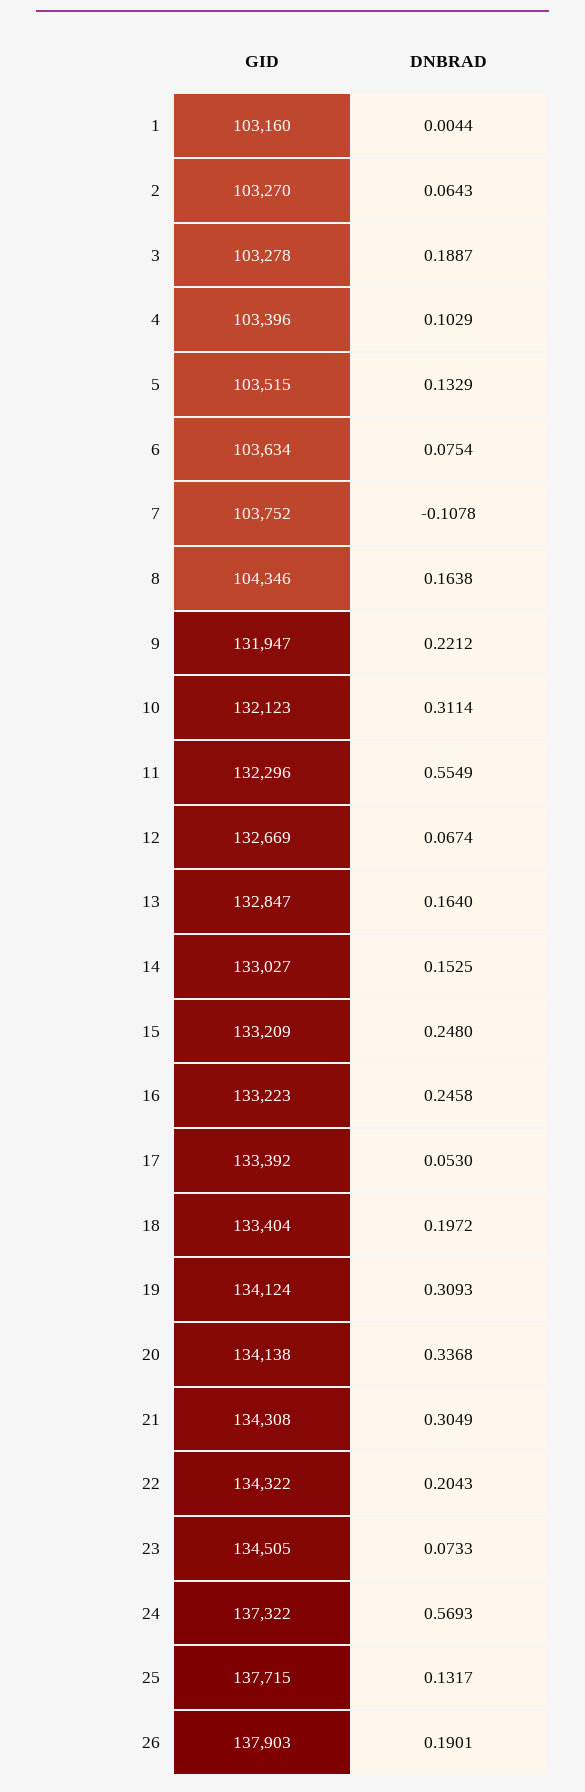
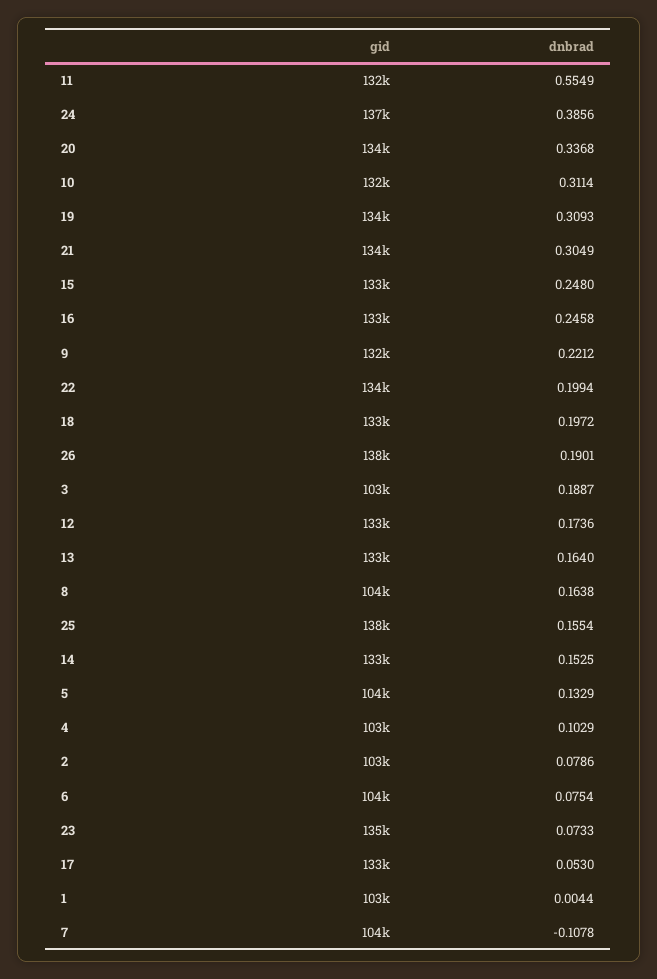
  {
    "GID": {
      "1": 103160,
      "2": 103270,
      "3": 103278,
      "4": 103396,
      "5": 103515,
      "6": 103634,
      "7": 103752,
      "8": 104346,
      "9": 131947,
      "10": 132123,
      "11": 132296,
      "12": 132669,
      "13": 132847,
      "14": 133027,
      "15": 133209,
      "16": 133223,
      "17": 133392,
      "18": 133404,
      "19": 134124,
      "20": 134138,
      "21": 134308,
      "22": 134322,
      "23": 134505,
      "24": 137322,
      "25": 137715,
      "26": 137903
    },
    "DNBRAD": {
      "1": 0.0044,
-     "2": 0.0643,
+     "2": 0.0786,
      "3": 0.1887,
      "4": 0.1029,
      "5": 0.1329,
      "6": 0.0754,
      "7": -0.1078,
      "8": 0.1638,
      "9": 0.2212,
      "10": 0.3114,
      "11": 0.5549,
-     "12": 0.0674,
+     "12": 0.1736,
      "13": 0.164,
      "14": 0.1525,
      "15": 0.248,
      "16": 0.2458,
      "17": 0.053,
      "18": 0.1972,
      "19": 0.3093,
      "20": 0.3368,
      "21": 0.3049,
-     "22": 0.2043,
+     "22": 0.1994,
      "23": 0.0733,
-     "24": 0.5693,
+     "24": 0.3856,
-     "25": 0.1317,
+     "25": 0.1554,
      "26": 0.1901
    }
  }

